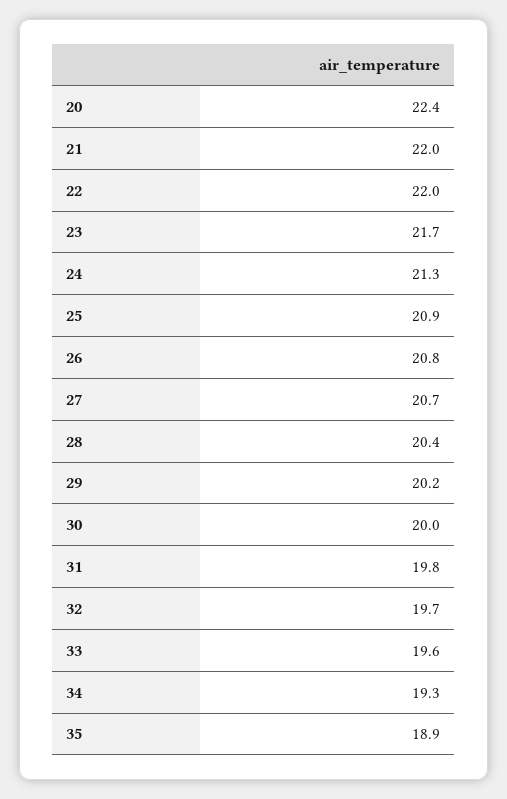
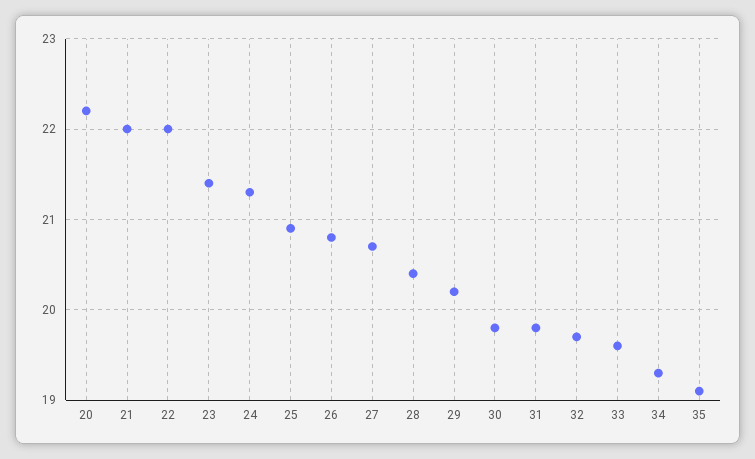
  {
-   "20": 22.4,
+   "20": 22.2,
    "21": 22,
    "22": 22,
-   "23": 21.7,
+   "23": 21.4,
    "24": 21.3,
    "25": 20.9,
    "26": 20.8,
    "27": 20.7,
    "28": 20.4,
    "29": 20.2,
-   "30": 20,
+   "30": 19.8,
    "31": 19.8,
    "32": 19.7,
    "33": 19.6,
    "34": 19.3,
-   "35": 18.9
+   "35": 19.1
  }

